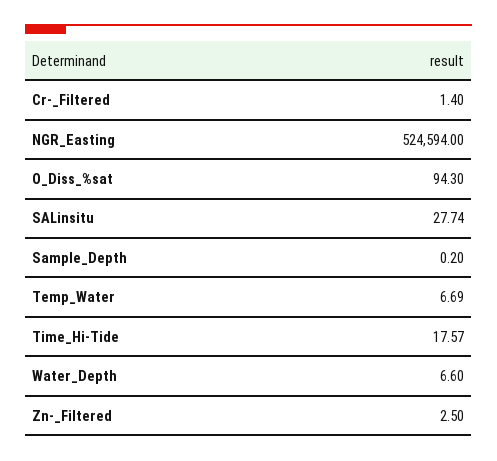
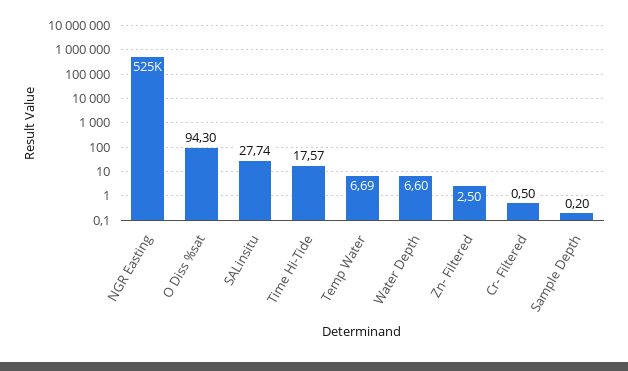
  {
-   "Cr-_Filtered": 1.4,
+   "Cr-_Filtered": 0.5,
    "NGR_Easting": 524594,
    "O_Diss_%sat": 94.3,
    "SALinsitu": 27.74,
    "Sample_Depth": 0.2,
    "Temp_Water": 6.69,
    "Time_Hi-Tide": 17.57,
    "Water_Depth": 6.6,
    "Zn-_Filtered": 2.5
  }

